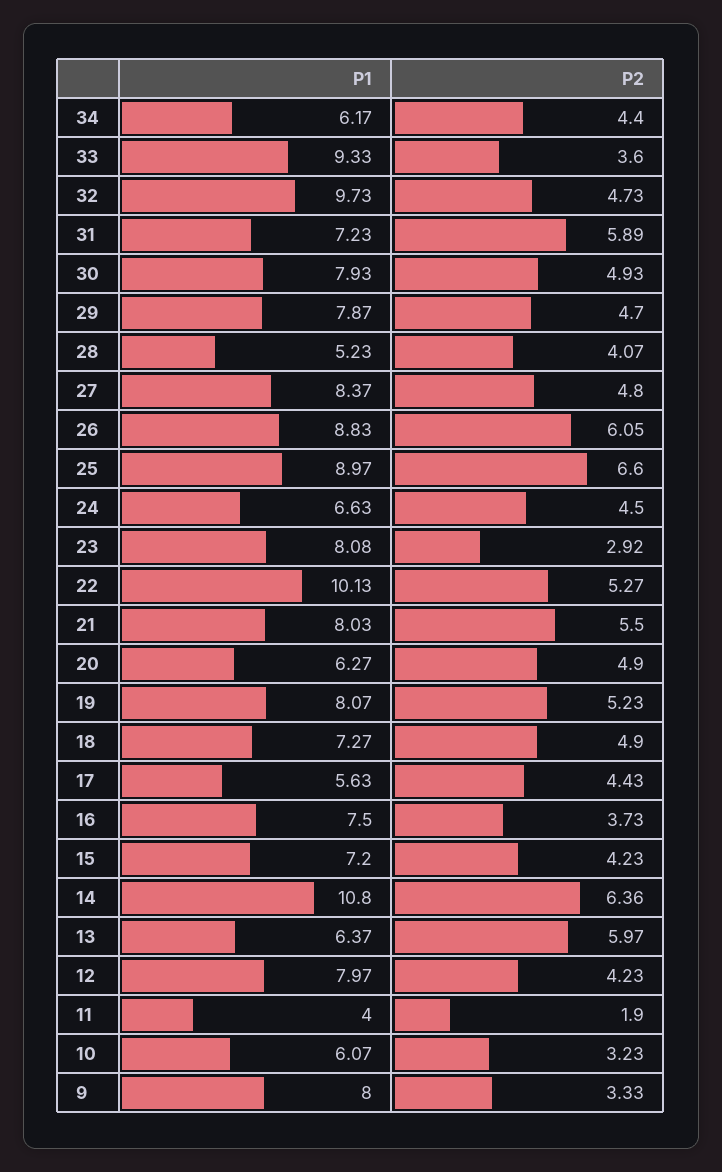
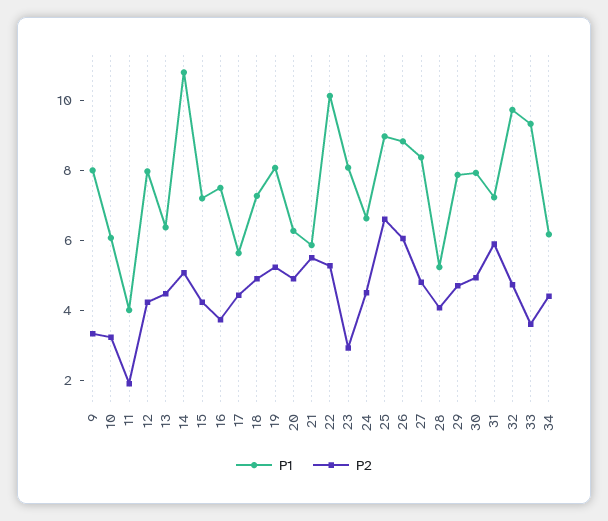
  {
    "P1": {
      "34": 6.17,
      "33": 9.33,
      "32": 9.73,
      "31": 7.23,
      "30": 7.93,
      "29": 7.87,
      "28": 5.23,
      "27": 8.37,
      "26": 8.83,
      "25": 8.97,
      "24": 6.63,
      "23": 8.08,
      "22": 10.13,
-     "21": 8.03,
+     "21": 6,
      "20": 6.27,
      "19": 8.07,
      "18": 7.27,
      "17": 5.63,
      "16": 7.5,
      "15": 7.2,
      "14": 10.8,
      "13": 6.37,
      "12": 7.97,
      "11": 4,
      "10": 6.07,
      "9": 8
    },
    "P2": {
      "34": 4.4,
      "33": 3.6,
      "32": 4.73,
      "31": 5.89,
      "30": 4.93,
      "29": 4.7,
      "28": 4.07,
      "27": 4.8,
      "26": 6.05,
      "25": 6.6,
      "24": 4.5,
      "23": 2.92,
      "22": 5.27,
      "21": 5.5,
      "20": 4.9,
      "19": 5.23,
      "18": 4.9,
      "17": 4.43,
      "16": 3.73,
      "15": 4.23,
-     "14": 6.36,
+     "14": 5,
-     "13": 5.97,
+     "13": 4.5,
      "12": 4.23,
      "11": 1.9,
      "10": 3.23,
      "9": 3.33
    }
  }

